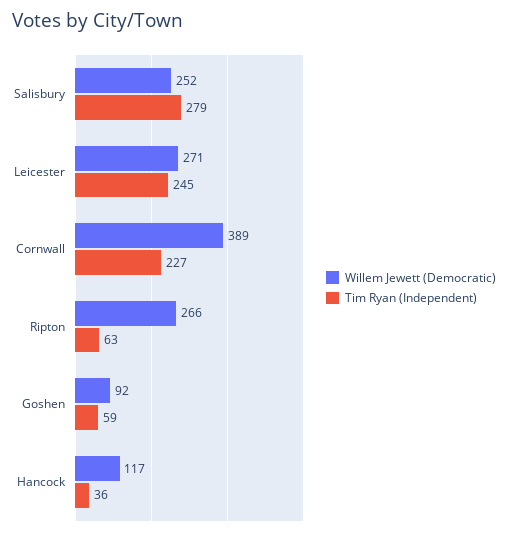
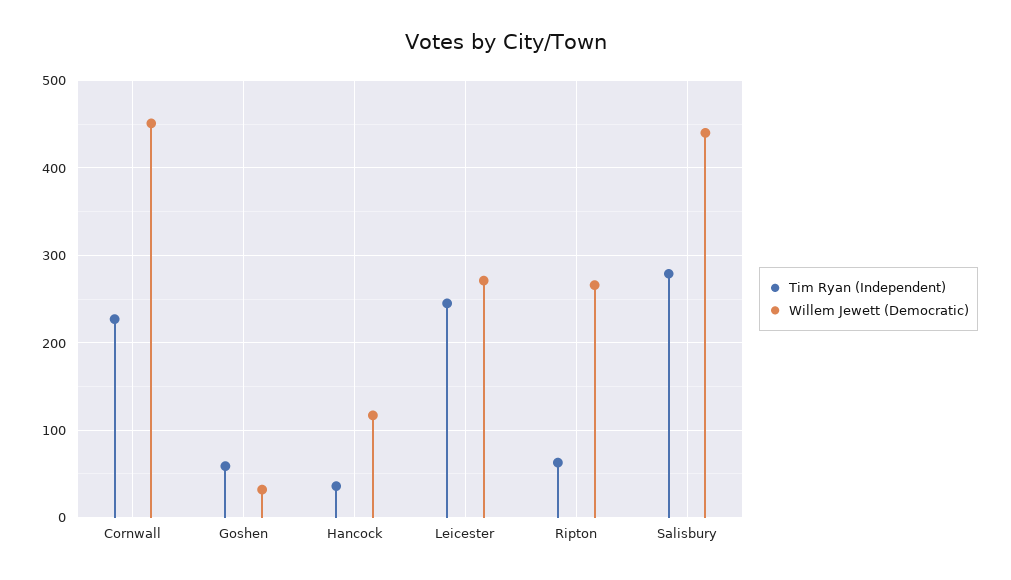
  {
    "Willem Jewett (Democratic)": {
-     "Salisbury": 252,
+     "Salisbury": 440,
      "Leicester": 271,
-     "Cornwall": 389,
+     "Cornwall": 450,
      "Ripton": 266,
-     "Goshen": 92,
+     "Goshen": 30,
      "Hancock": 117
    },
    "Tim Ryan (Independent)": {
      "Salisbury": 279,
      "Leicester": 245,
      "Cornwall": 227,
      "Ripton": 63,
      "Goshen": 59,
      "Hancock": 36
    }
  }

